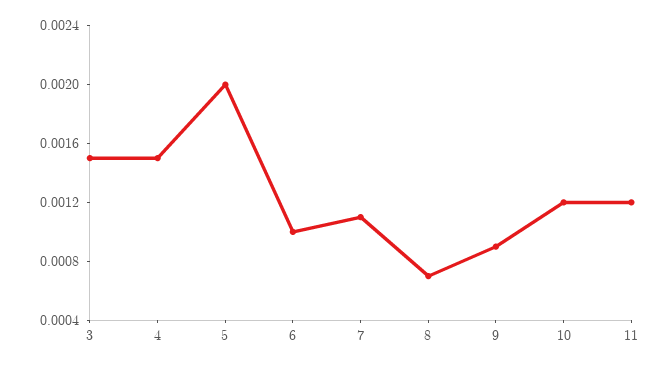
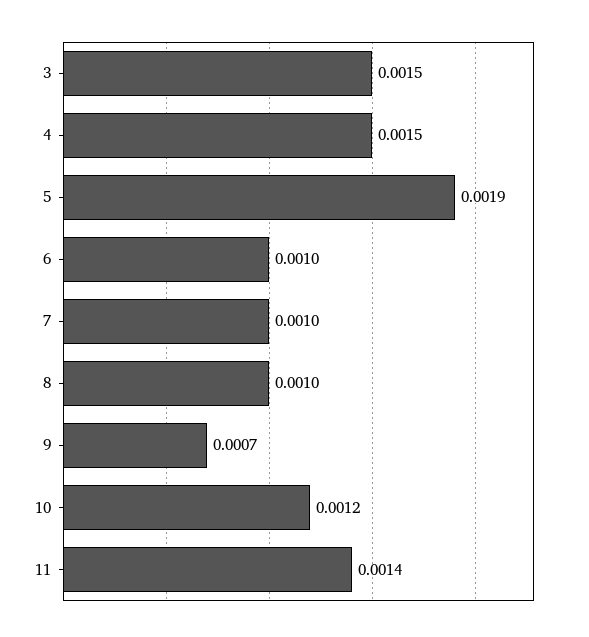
  {
    "3": 0.0015,
    "4": 0.0015,
-   "5": 0.002,
+   "5": 0.0019,
    "6": 0.001,
-   "7": 0.0011,
+   "7": 0.001,
-   "8": 0.0007,
+   "8": 0.001,
-   "9": 0.0009,
+   "9": 0.0007,
    "10": 0.0012,
-   "11": 0.0012
+   "11": 0.0014
  }

